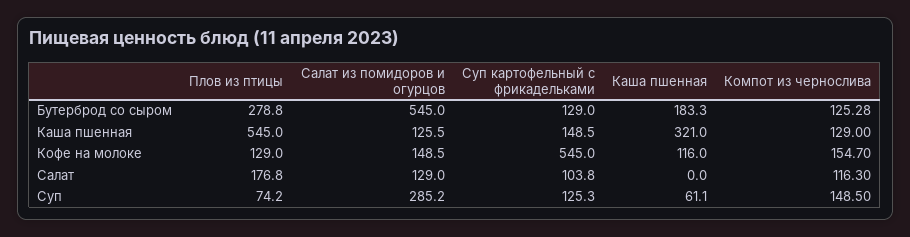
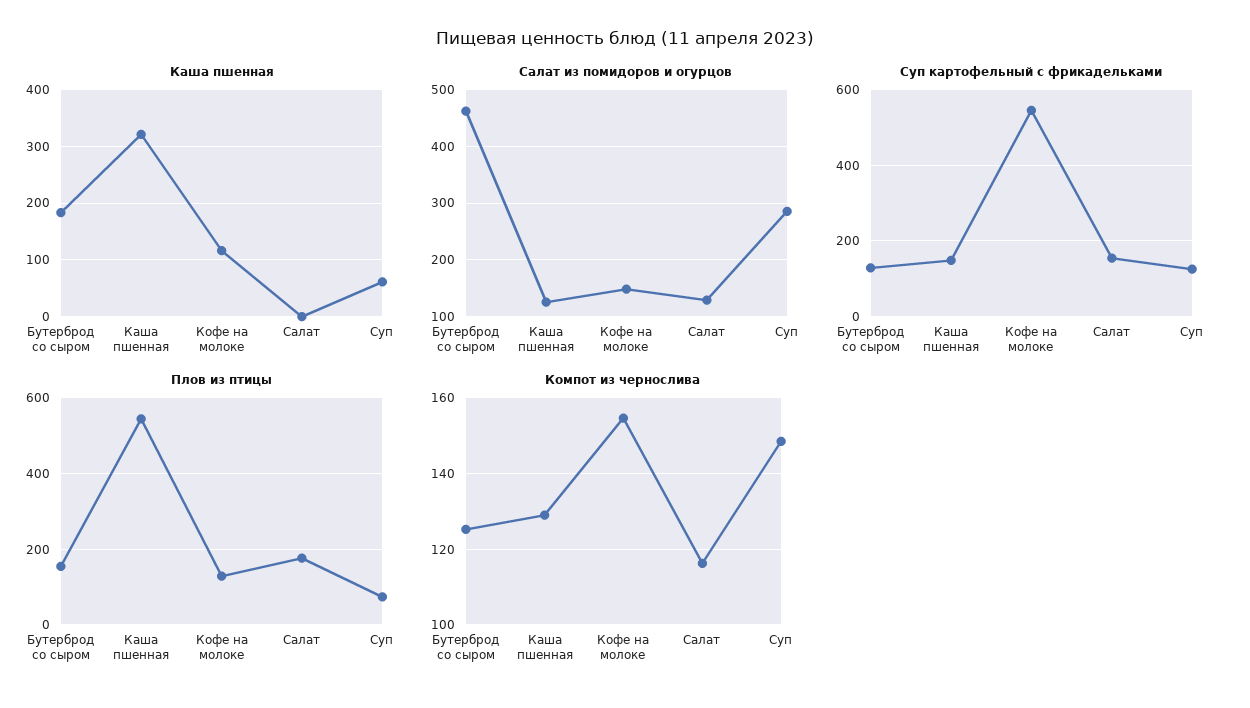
  {
    "Плов из птицы": {
-     "Бутерброд со сыром": 278.8,
+     "Бутерброд со сыром": 160,
      "Каша пшенная": 545,
      "Кофе на молоке": 129,
      "Салат": 176.8,
      "Суп": 74.2
    },
    "Салат из помидоров и огурцов": {
-     "Бутерброд со сыром": 545,
+     "Бутерброд со сыром": 460,
      "Каша пшенная": 125.5,
      "Кофе на молоке": 148.5,
      "Салат": 129,
      "Суп": 285.2
    },
    "Суп картофельный с фрикадельками": {
      "Бутерброд со сыром": 129,
      "Каша пшенная": 148.5,
      "Кофе на молоке": 545,
-     "Салат": 103.8,
+     "Салат": 160,
      "Суп": 125.3
    },
    "Каша пшенная": {
      "Бутерброд со сыром": 183.3,
      "Каша пшенная": 321,
      "Кофе на молоке": 116,
      "Салат": 0,
      "Суп": 61.1
    },
    "Компот из чернослива": {
      "Бутерброд со сыром": 125.28,
      "Каша пшенная": 129,
      "Кофе на молоке": 154.7,
      "Салат": 116.3,
      "Суп": 148.5
    }
  }

